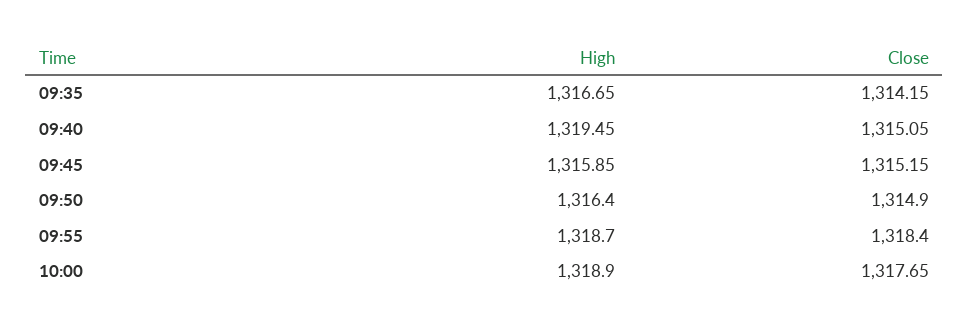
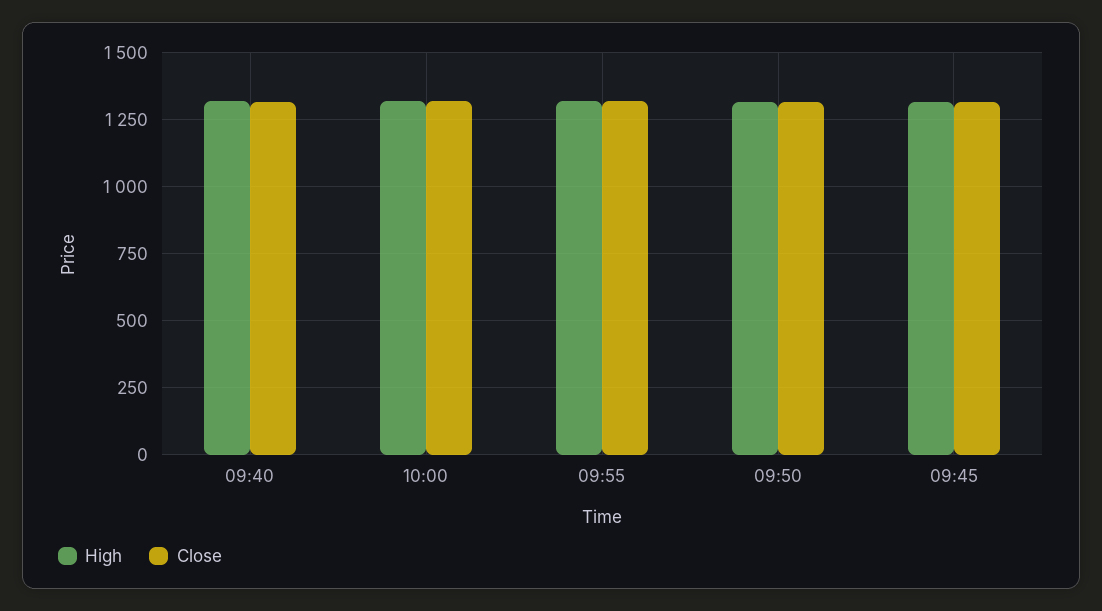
  {
    "High": {
-     "09:35": 1316.65,
      "09:40": 1319.45,
      "09:45": 1315.85,
      "09:50": 1316.4,
      "09:55": 1318.7,
      "10:00": 1318.9
    },
    "Close": {
-     "09:35": 1314.15,
      "09:40": 1315.05,
      "09:45": 1315.15,
      "09:50": 1314.9,
      "09:55": 1318.4,
      "10:00": 1317.65
    }
  }

